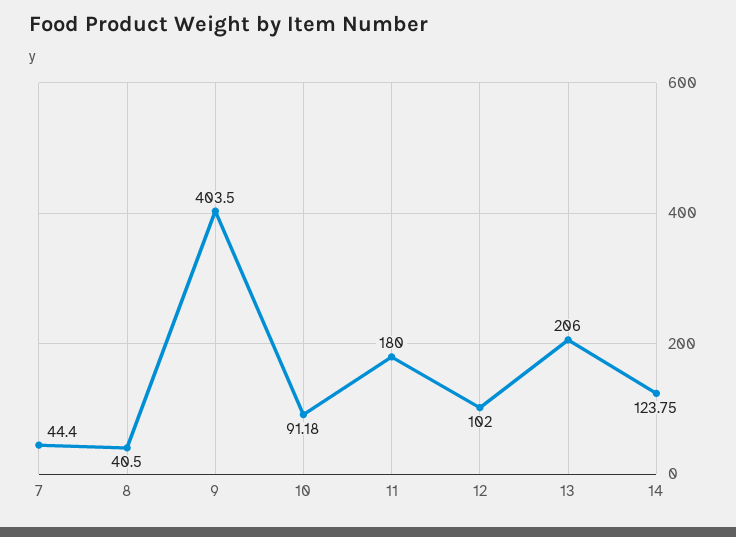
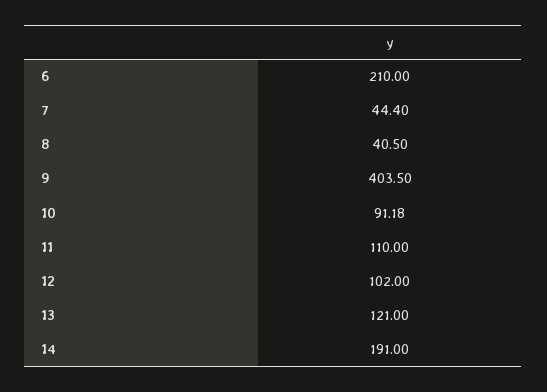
  {
    "7": 44.4,
    "8": 40.5,
    "9": 403.5,
    "10": 91.18,
-   "11": 180,
+   "11": 110,
    "12": 102,
-   "13": 206,
+   "13": 121,
-   "14": 123.75
+   "14": 191,
+   "6": 210
  }

